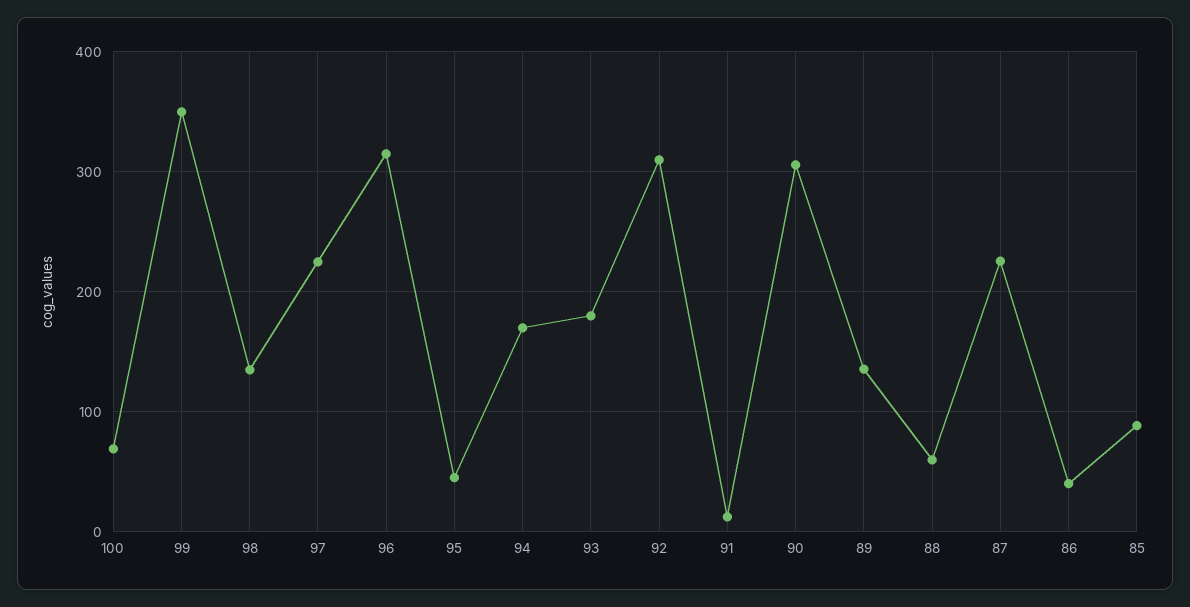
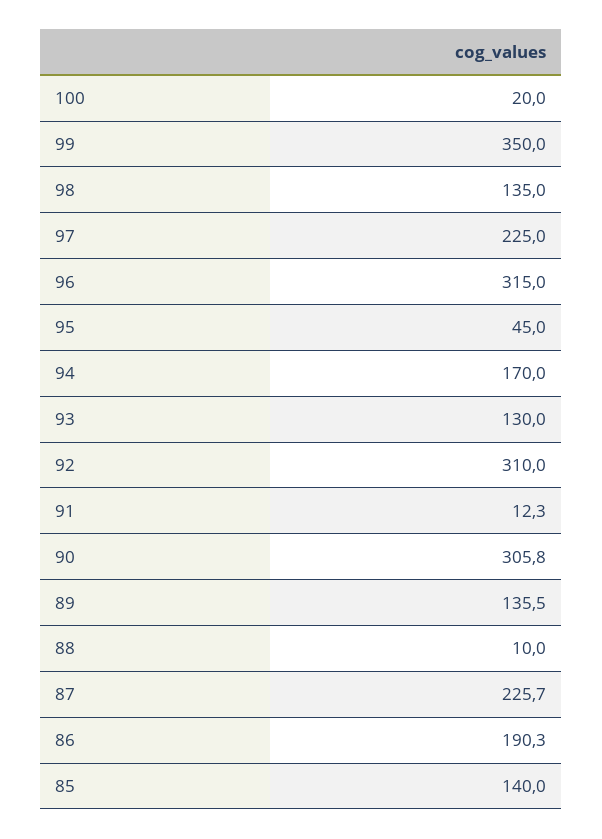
  {
-   "100": 70,
+   "100": 20,
    "99": 350,
    "98": 135,
    "97": 225,
    "96": 315,
    "95": 45,
    "94": 170,
-   "93": 180,
+   "93": 130,
    "92": 310,
    "91": 12.3,
    "90": 305.8,
    "89": 135.5,
-   "88": 60,
+   "88": 10,
    "87": 225.7,
-   "86": 40,
+   "86": 190.3,
-   "85": 90
+   "85": 140
  }

